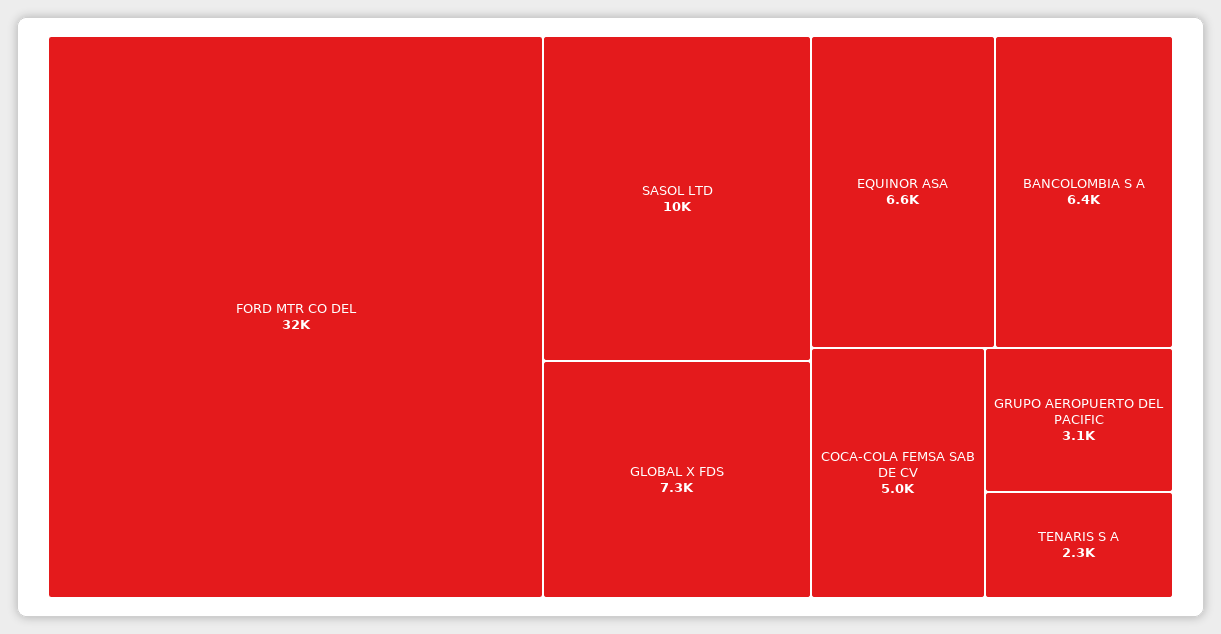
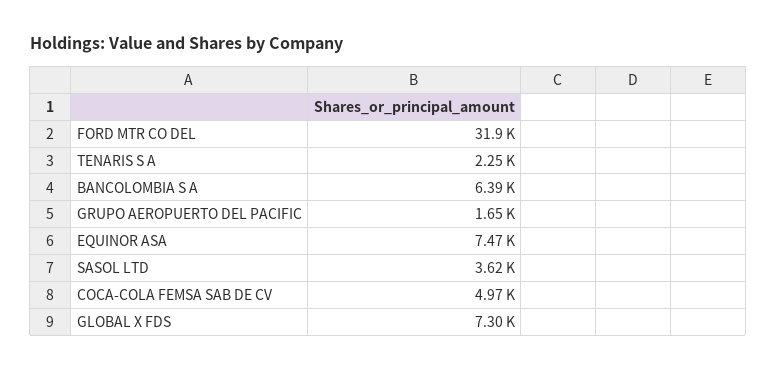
  {
    "FORD MTR CO DEL": 31900,
-   "SASOL LTD": 10000,
+   "SASOL LTD": 3620,
    "GLOBAL X FDS": 7300,
-   "EQUINOR ASA": 6600,
+   "EQUINOR ASA": 7470,
    "BANCOLOMBIA S A": 6390,
    "COCA-COLA FEMSA SAB DE CV": 4970,
-   "GRUPO AEROPUERTO DEL PACIFIC": 3100,
+   "GRUPO AEROPUERTO DEL PACIFIC": 1650,
    "TENARIS S A": 2250
  }

